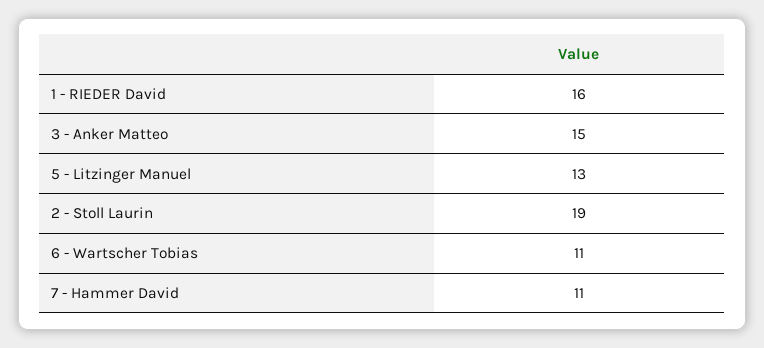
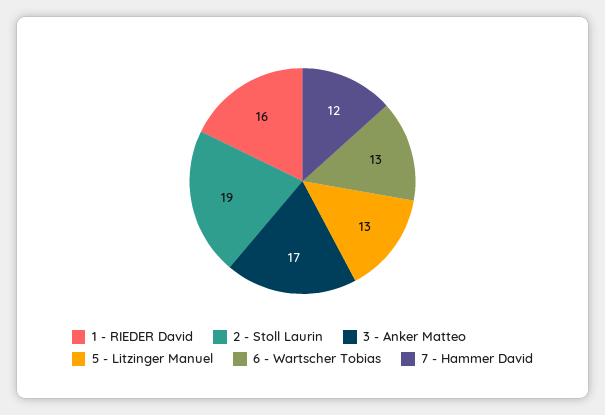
  {
    "1 - RIEDER David": 16,
-   "3 - Anker Matteo": 15,
+   "3 - Anker Matteo": 17,
    "5 - Litzinger Manuel": 13,
    "2 - Stoll Laurin": 19,
-   "6 - Wartscher Tobias": 11,
+   "6 - Wartscher Tobias": 13,
-   "7 - Hammer David": 11
+   "7 - Hammer David": 12
  }

